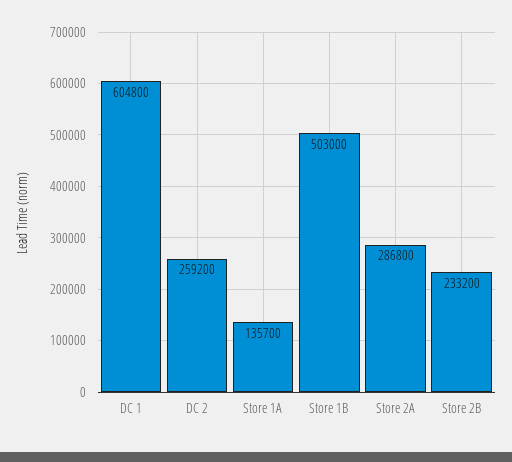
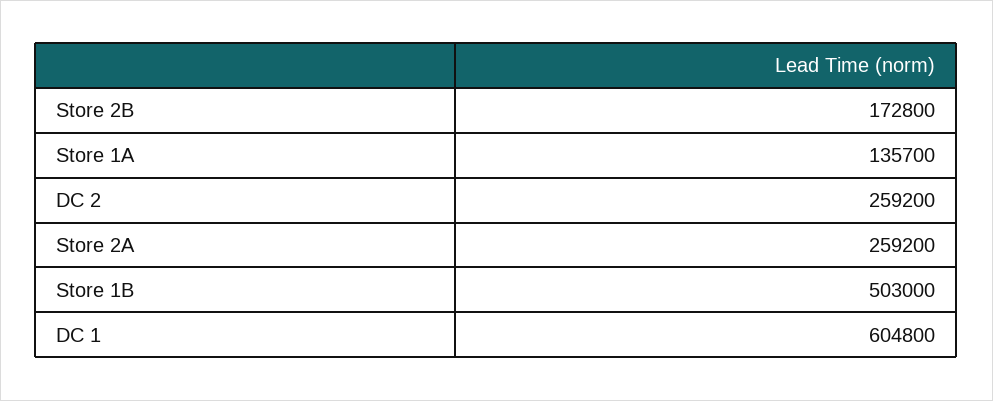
  {
    "DC 1": 604800,
    "DC 2": 259200,
    "Store 1A": 135700,
    "Store 1B": 503000,
-   "Store 2A": 286800,
+   "Store 2A": 259200,
-   "Store 2B": 233200
+   "Store 2B": 172800
  }

